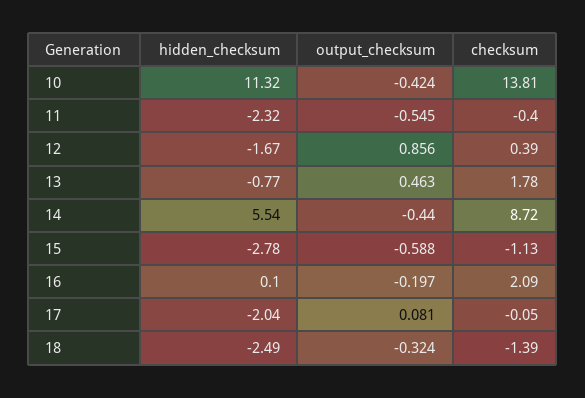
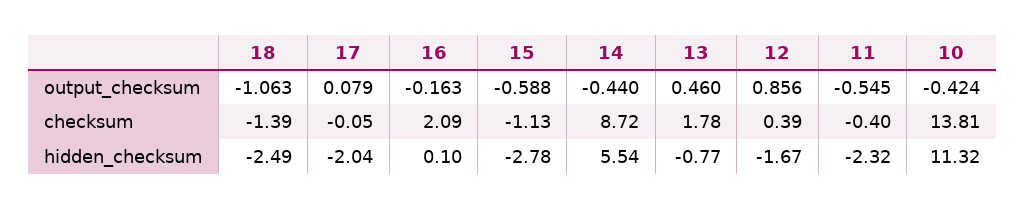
  {
    "hidden_checksum": {
      "10": 11.32,
      "11": -2.32,
      "12": -1.67,
      "13": -0.77,
      "14": 5.54,
      "15": -2.78,
      "16": 0.1,
      "17": -2.04,
      "18": -2.49
    },
    "output_checksum": {
      "10": -0.424,
      "11": -0.545,
      "12": 0.856,
-     "13": 0.463,
+     "13": 0.46,
      "14": -0.44,
      "15": -0.588,
-     "16": -0.197,
+     "16": -0.163,
-     "17": 0.081,
+     "17": 0.079,
-     "18": -0.324
+     "18": -1.063
    },
    "checksum": {
      "10": 13.81,
      "11": -0.4,
      "12": 0.39,
      "13": 1.78,
      "14": 8.72,
      "15": -1.13,
      "16": 2.09,
      "17": -0.05,
      "18": -1.39
    }
  }

